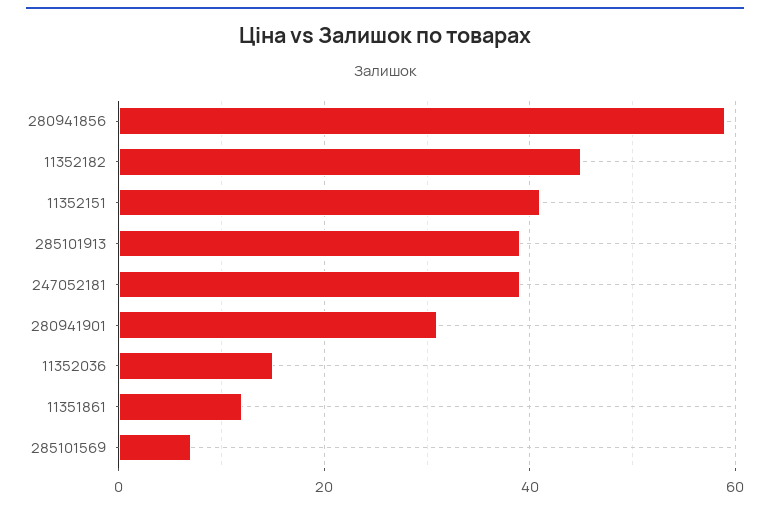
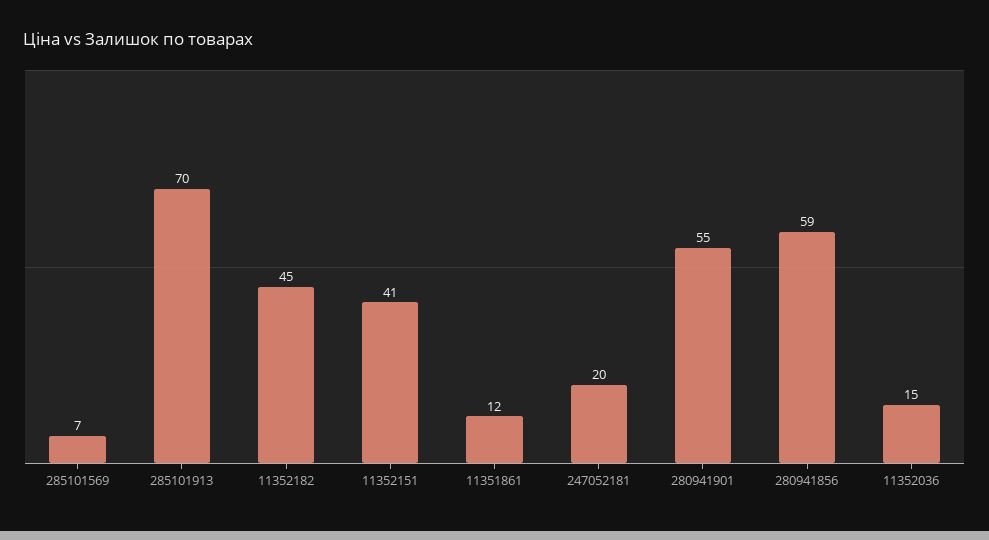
  {
    "280941856": 59,
    "11352182": 45,
    "11352151": 41,
-   "285101913": 40,
+   "285101913": 70,
-   "247052181": 40,
+   "247052181": 20,
-   "280941901": 30,
+   "280941901": 55,
    "11352036": 15,
    "11351861": 12,
    "285101569": 7
  }

